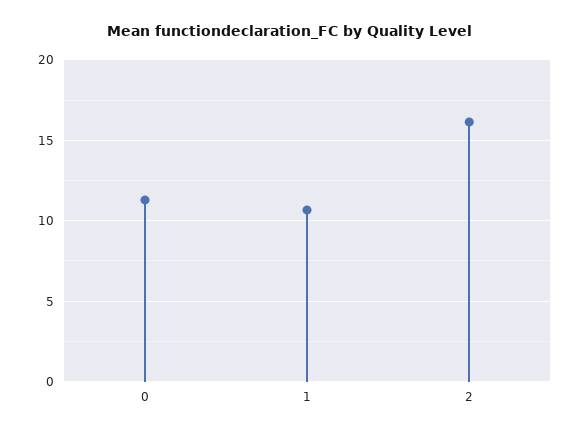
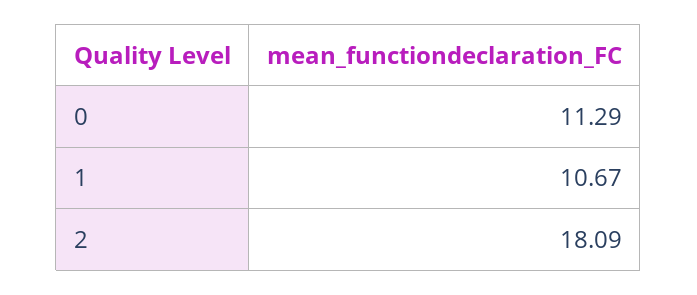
  {
    "0": 11.29,
    "1": 10.67,
-   "2": 16
+   "2": 18.09
  }

